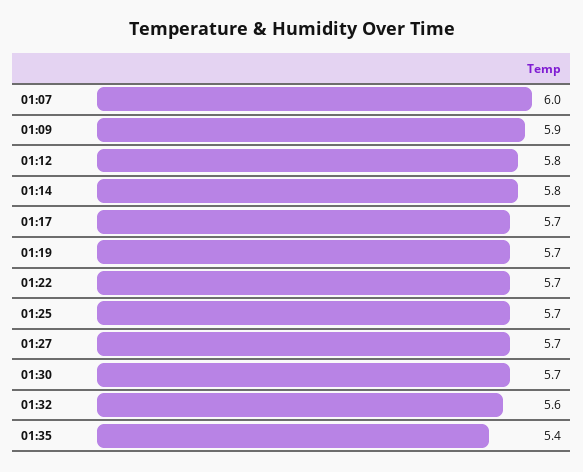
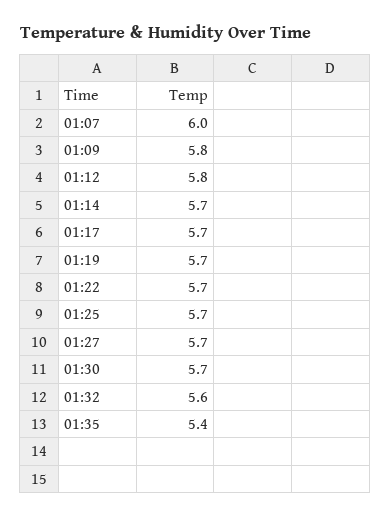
  {
    "01:07": 6,
-   "01:09": 5.9,
+   "01:09": 5.8,
    "01:12": 5.8,
-   "01:14": 5.8,
+   "01:14": 5.7,
    "01:17": 5.7,
    "01:19": 5.7,
    "01:22": 5.7,
    "01:25": 5.7,
    "01:27": 5.7,
    "01:30": 5.7,
    "01:32": 5.6,
    "01:35": 5.4
  }

